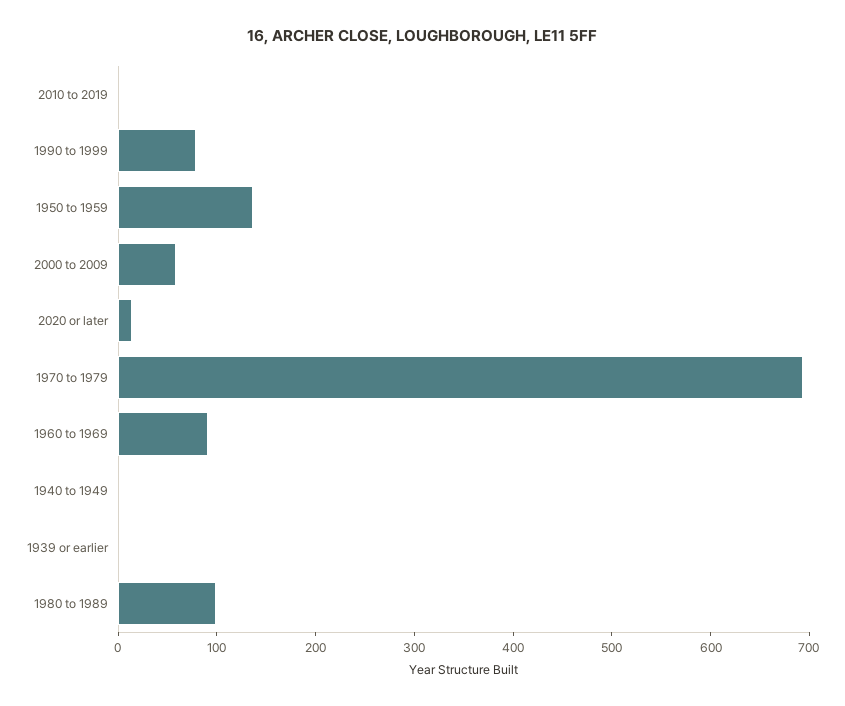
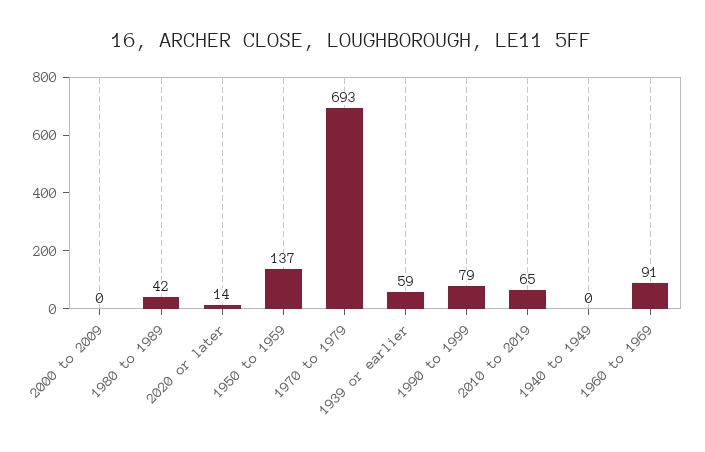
  {
-   "2010 to 2019": 0,
+   "2010 to 2019": 65,
    "1990 to 1999": 79,
    "1950 to 1959": 137,
-   "2000 to 2009": 60,
+   "2000 to 2009": 0,
    "2020 or later": 14,
    "1970 to 1979": 693,
    "1960 to 1969": 91,
    "1940 to 1949": 0,
-   "1939 or earlier": 0,
+   "1939 or earlier": 59,
-   "1980 to 1989": 100
+   "1980 to 1989": 42
  }

